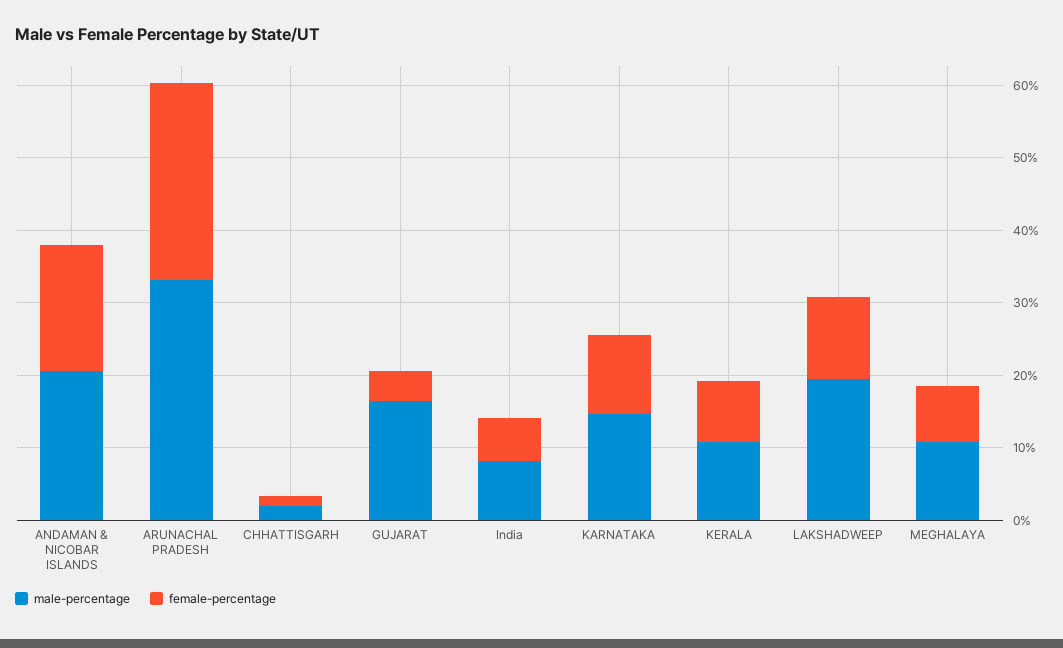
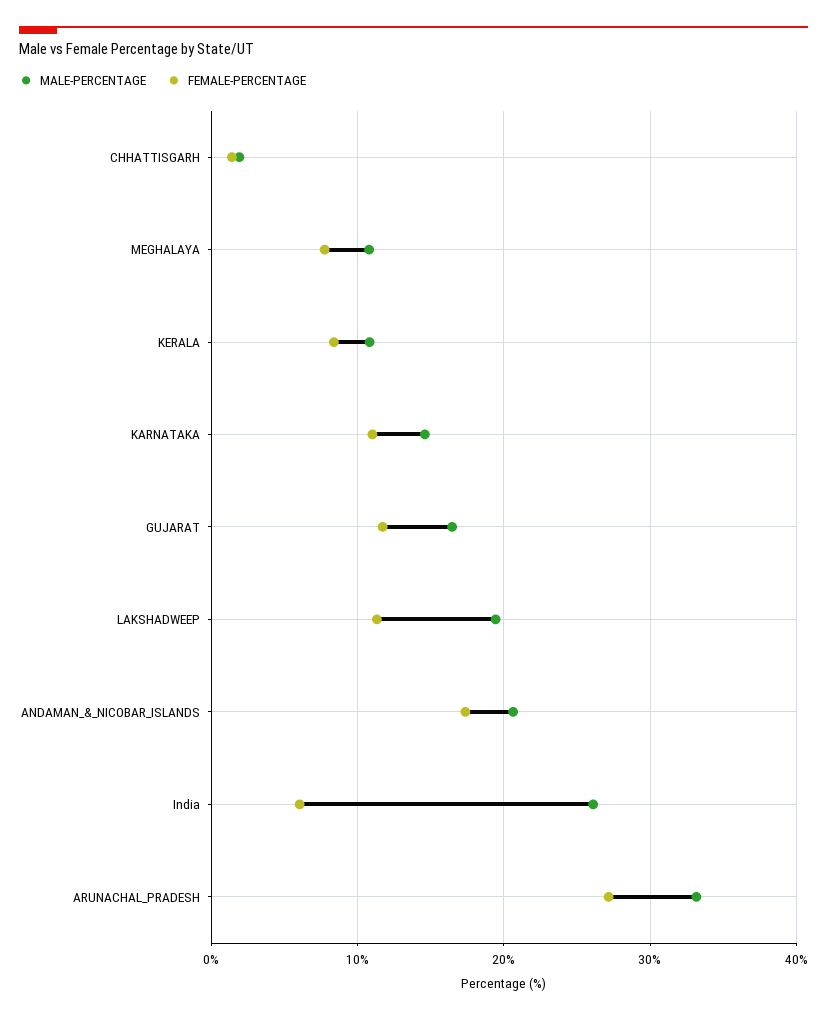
  {
    "male-percentage": {
      "ANDAMAN & NICOBAR ISLANDS": 21,
      "ARUNACHAL PRADESH": 33,
      "CHHATTISGARH": 2,
      "GUJARAT": 16,
-     "India": 8,
+     "India": 26,
      "KARNATAKA": 15,
      "KERALA": 11,
      "LAKSHADWEEP": 19,
      "MEGHALAYA": 11
    },
    "female-percentage": {
      "ANDAMAN & NICOBAR ISLANDS": 17,
      "ARUNACHAL PRADESH": 27,
      "CHHATTISGARH": 1,
-     "GUJARAT": 4,
+     "GUJARAT": 12,
      "India": 6,
      "KARNATAKA": 11,
      "KERALA": 8,
      "LAKSHADWEEP": 11,
      "MEGHALAYA": 8
    }
  }

